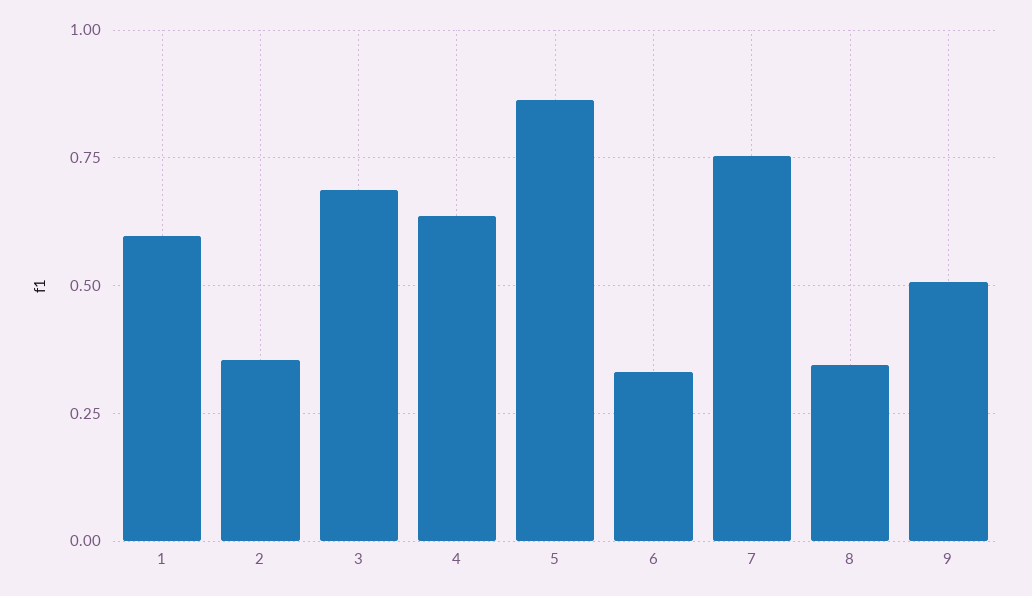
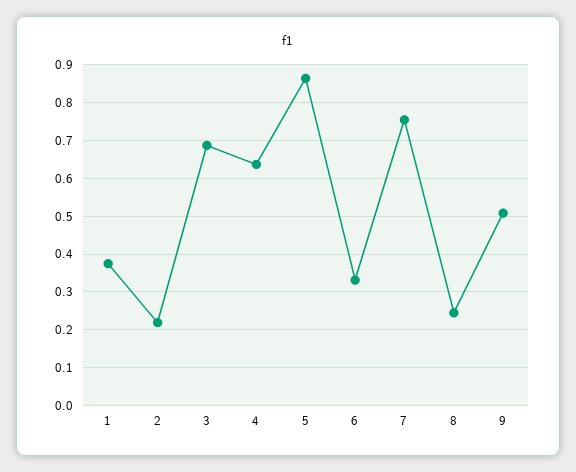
  {
-   "1": 0.6,
+   "1": 0.38,
-   "2": 0.35,
+   "2": 0.22,
    "3": 0.68,
    "4": 0.64,
    "5": 0.86,
    "6": 0.34,
    "7": 0.76,
-   "8": 0.35,
+   "8": 0.24,
    "9": 0.5
  }

